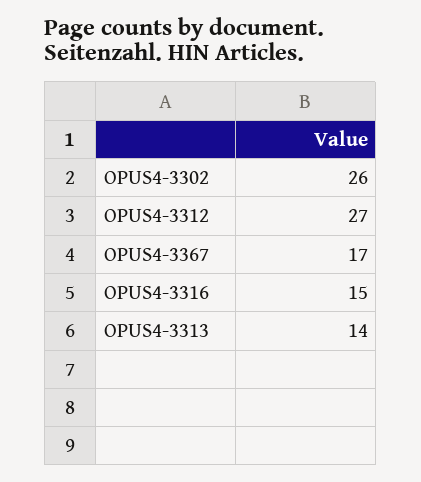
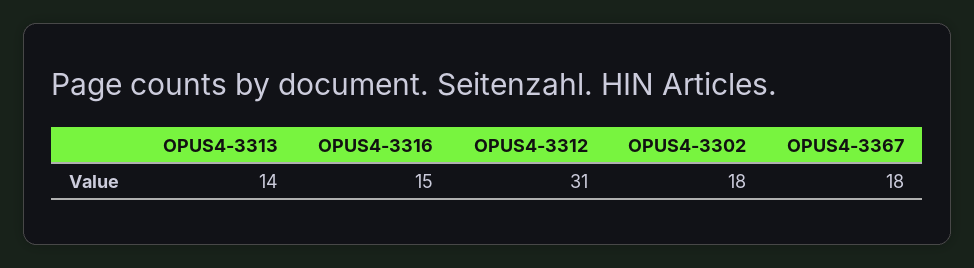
  {
-   "OPUS4-3302": 26,
+   "OPUS4-3302": 18,
-   "OPUS4-3312": 27,
+   "OPUS4-3312": 31,
-   "OPUS4-3367": 17,
+   "OPUS4-3367": 18,
    "OPUS4-3316": 15,
    "OPUS4-3313": 14
  }

